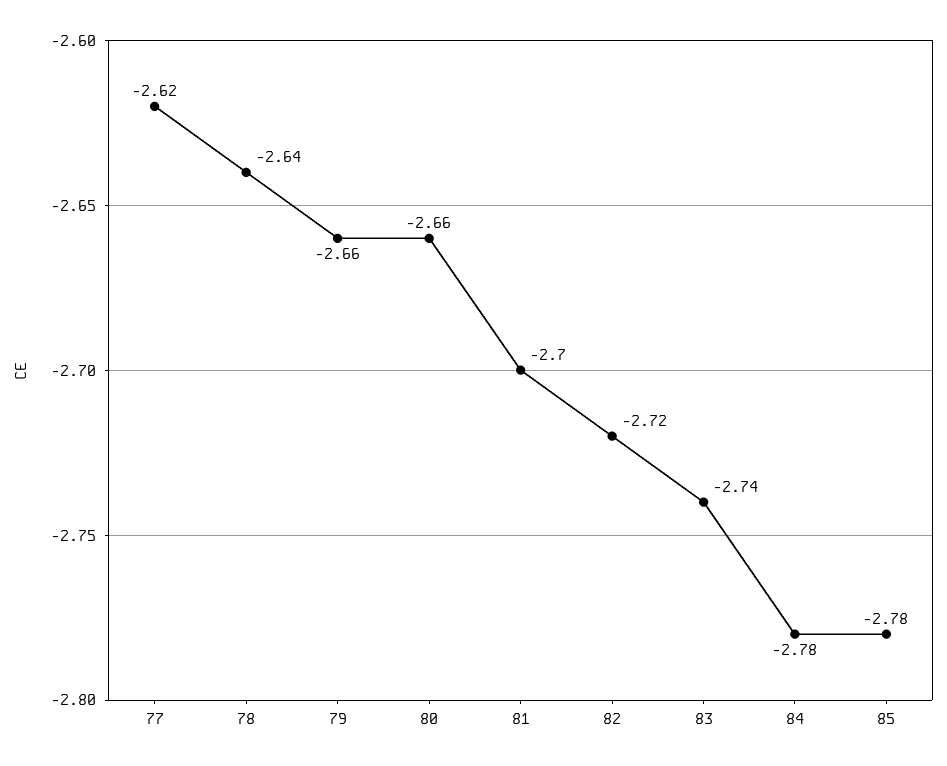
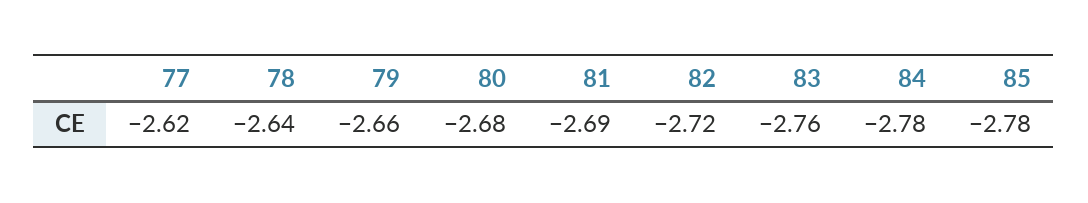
  {
    "77": -2.62,
    "78": -2.64,
    "79": -2.66,
-   "80": -2.66,
+   "80": -2.68,
-   "81": -2.7,
+   "81": -2.69,
    "82": -2.72,
-   "83": -2.74,
+   "83": -2.76,
    "84": -2.78,
    "85": -2.78
  }

